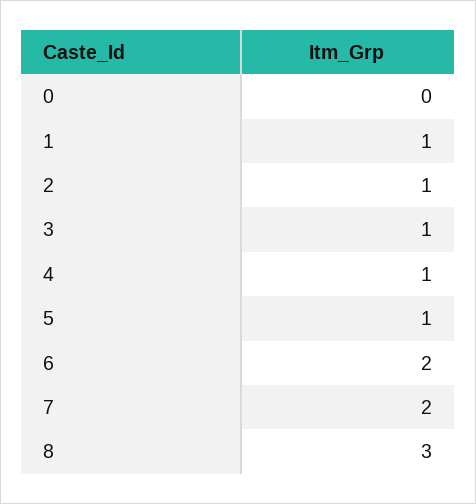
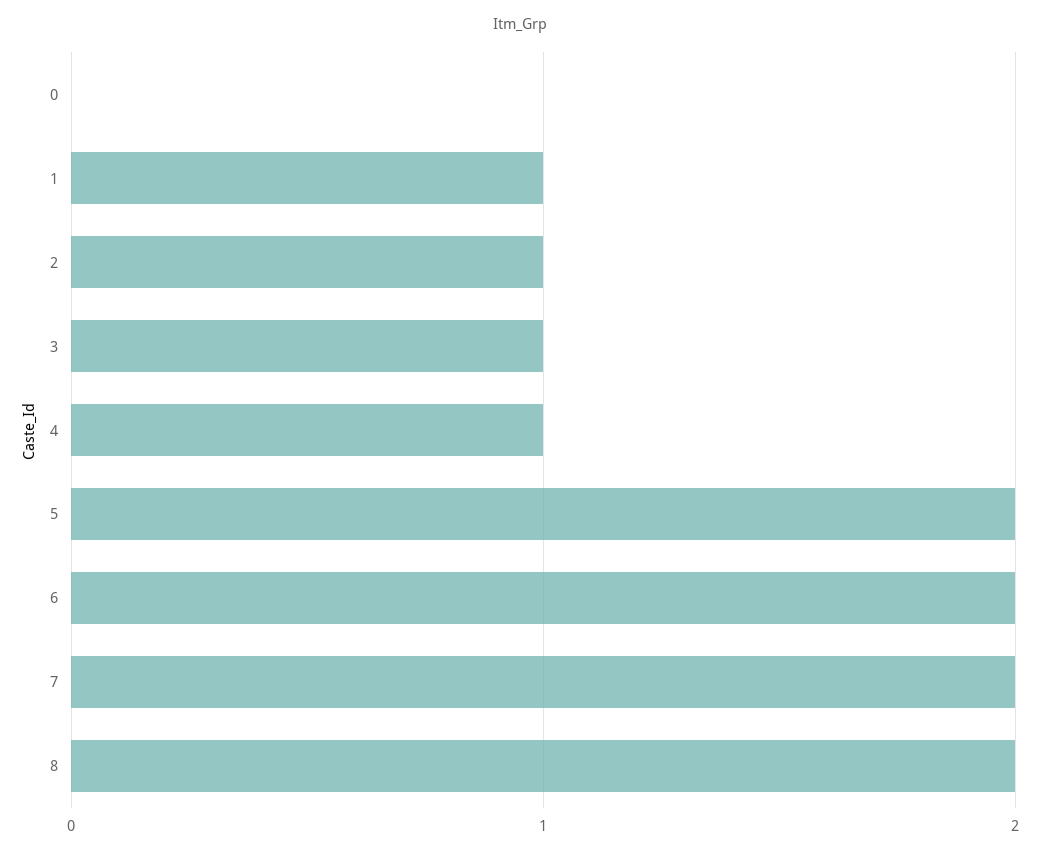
  {
    "0": 0,
    "1": 1,
    "2": 1,
    "3": 1,
    "4": 1,
-   "5": 1,
+   "5": 2,
    "6": 2,
    "7": 2,
-   "8": 3
+   "8": 2
  }

